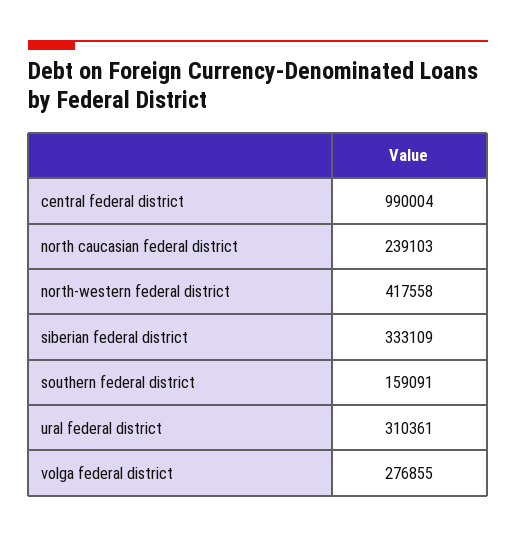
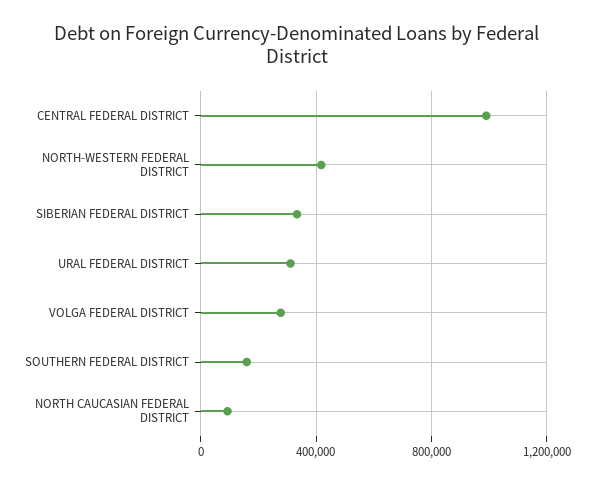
  {
    "central federal district": 990004,
-   "north caucasian federal district": 239103,
+   "north caucasian federal district": 100000,
    "north-western federal district": 417558,
    "siberian federal district": 333109,
    "southern federal district": 159091,
    "ural federal district": 310361,
    "volga federal district": 276855
  }

